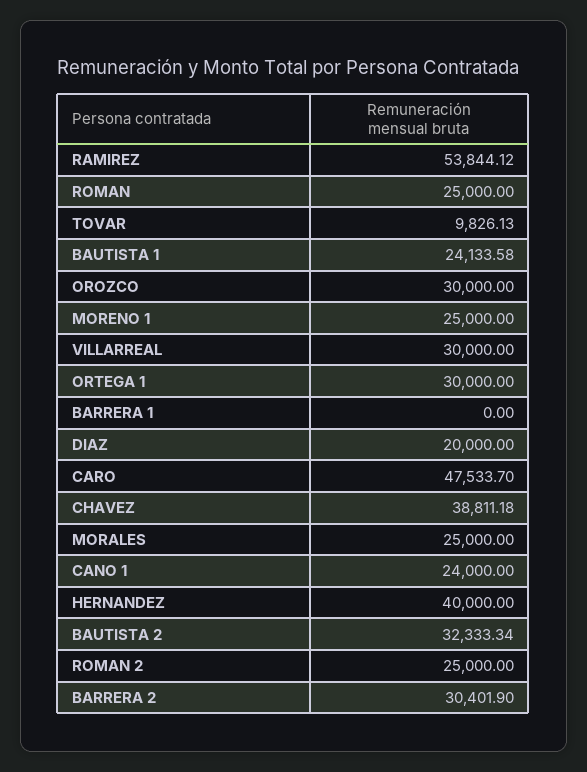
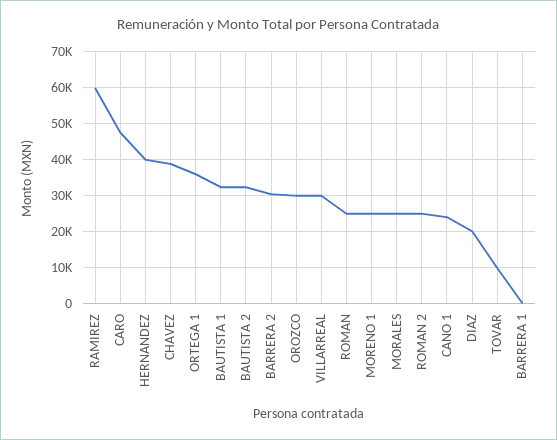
  {
-   "RAMIREZ": 53844.12,
+   "RAMIREZ": 60000,
    "ROMAN": 25000,
    "TOVAR": 9826.13,
-   "BAUTISTA 1": 24133.58,
+   "BAUTISTA 1": 32000,
    "OROZCO": 30000,
    "MORENO 1": 25000,
    "VILLARREAL": 30000,
-   "ORTEGA 1": 30000,
+   "ORTEGA 1": 36000,
    "BARRERA 1": 0,
    "DIAZ": 20000,
    "CARO": 47533.7,
    "CHAVEZ": 38811.18,
    "MORALES": 25000,
    "CANO 1": 24000,
    "HERNANDEZ": 40000,
    "BAUTISTA 2": 32333.34,
    "ROMAN 2": 25000,
    "BARRERA 2": 30401.9
  }

